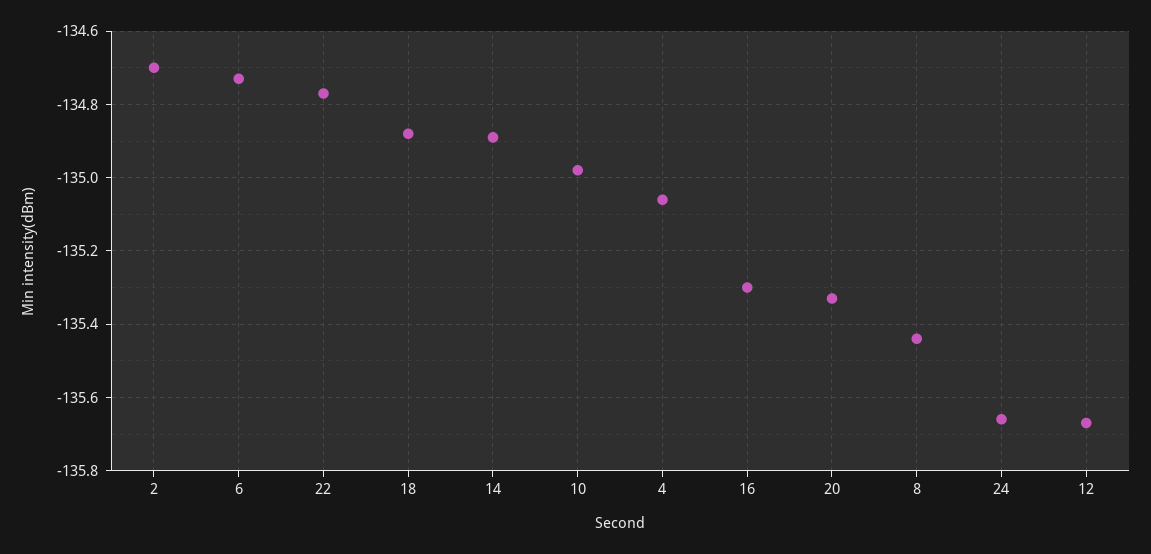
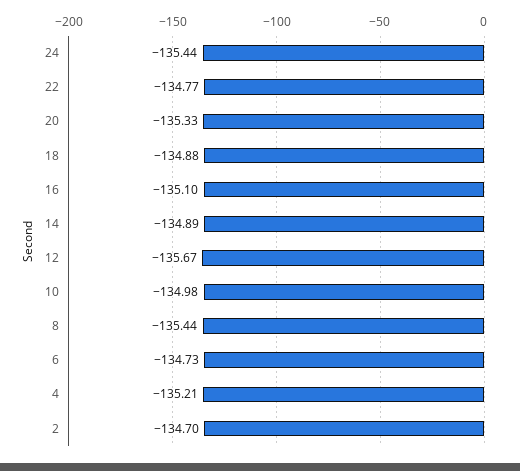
  {
    "2": -134.7,
    "6": -134.73,
    "22": -134.77,
    "18": -134.88,
    "14": -134.89,
    "10": -134.98,
-   "4": -135.05,
+   "4": -135.21,
-   "16": -135.3,
+   "16": -135.1,
    "20": -135.33,
    "8": -135.44,
-   "24": -135.65,
+   "24": -135.44,
    "12": -135.67
  }

